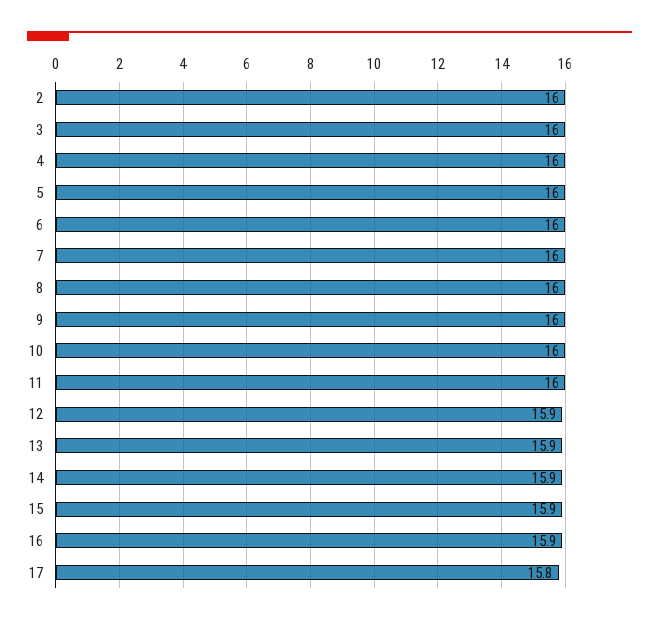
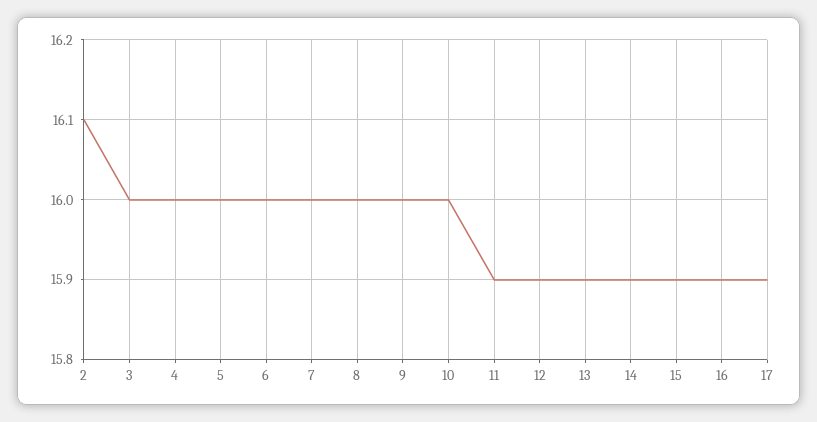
  {
-   "2": 16,
+   "2": 16.1,
    "3": 16,
    "4": 16,
    "5": 16,
    "6": 16,
    "7": 16,
    "8": 16,
    "9": 16,
    "10": 16,
-   "11": 16,
+   "11": 15.9,
    "12": 15.9,
    "13": 15.9,
    "14": 15.9,
    "15": 15.9,
    "16": 15.9,
-   "17": 15.8
+   "17": 15.9
  }

